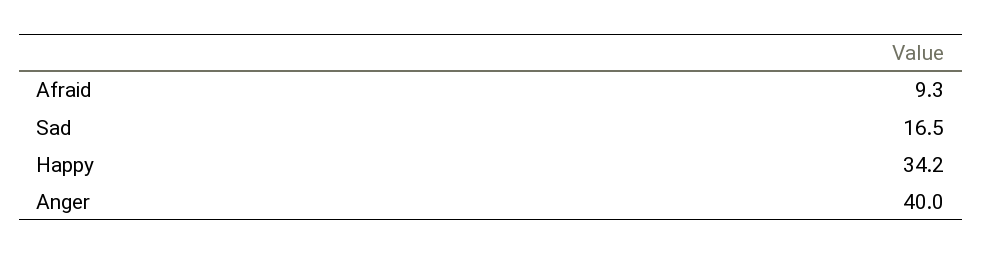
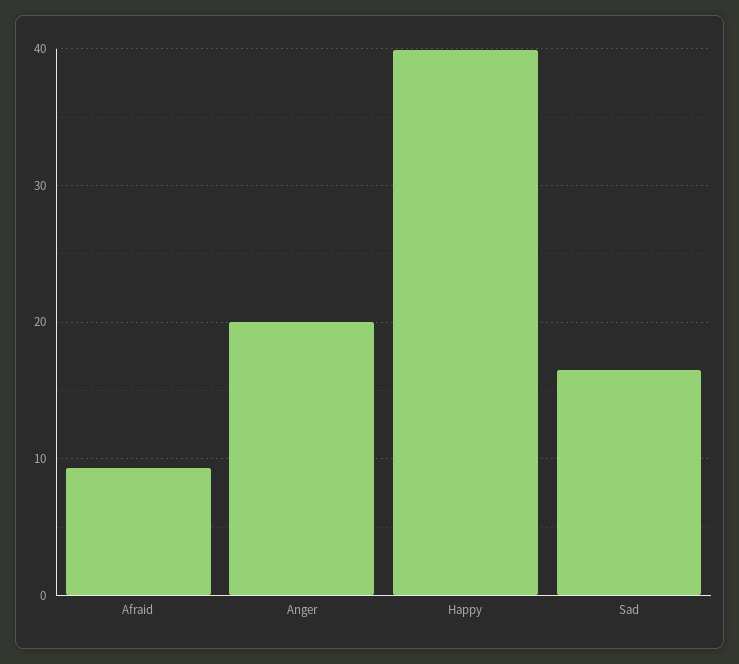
  {
    "Afraid": 9.3,
    "Sad": 16.5,
-   "Happy": 34.2,
+   "Happy": 40,
-   "Anger": 40
+   "Anger": 20
  }

